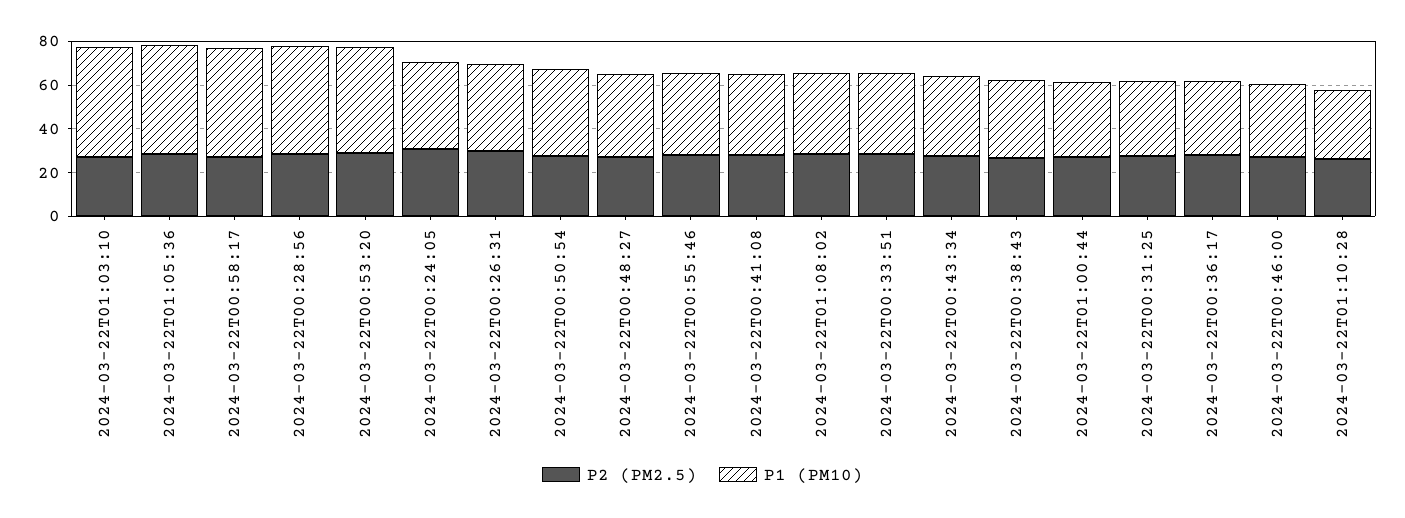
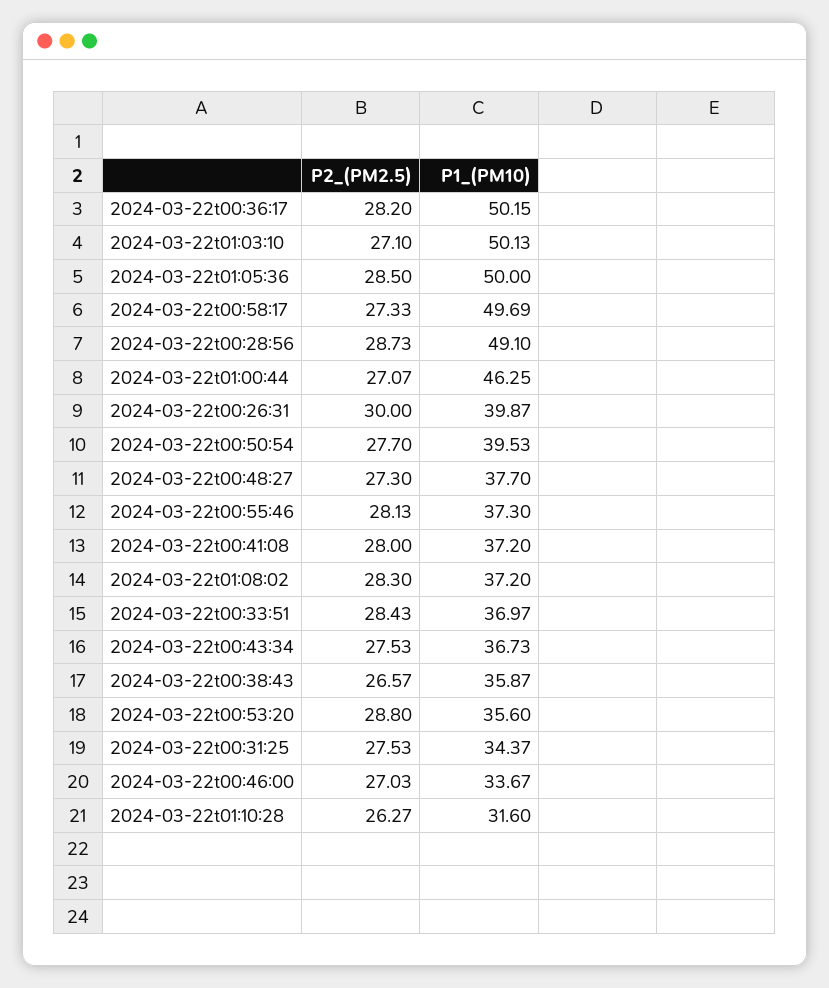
  {
    "P2 (PM2.5)": {
      "2024-03-22T01:03:10": 27.1,
      "2024-03-22T01:05:36": 28.5,
      "2024-03-22T00:58:17": 27.33,
      "2024-03-22T00:28:56": 28.73,
      "2024-03-22T00:53:20": 28.8,
-     "2024-03-22T00:24:05": 30,
      "2024-03-22T00:26:31": 30,
      "2024-03-22T00:50:54": 27.7,
      "2024-03-22T00:48:27": 27.3,
      "2024-03-22T00:55:46": 28.13,
      "2024-03-22T00:41:08": 28,
      "2024-03-22T01:08:02": 28.3,
      "2024-03-22T00:33:51": 28.43,
      "2024-03-22T00:43:34": 27.53,
      "2024-03-22T00:38:43": 26.57,
      "2024-03-22T01:00:44": 27.07,
      "2024-03-22T00:31:25": 27.53,
      "2024-03-22T00:36:17": 28.2,
      "2024-03-22T00:46:00": 27.03,
      "2024-03-22T01:10:28": 26.27
    },
    "P1 (PM10)": {
      "2024-03-22T01:03:10": 50.13,
      "2024-03-22T01:05:36": 50,
      "2024-03-22T00:58:17": 49.69,
      "2024-03-22T00:28:56": 49.1,
-     "2024-03-22T00:53:20": 50,
+     "2024-03-22T00:53:20": 35.6,
-     "2024-03-22T00:24:05": 40,
      "2024-03-22T00:26:31": 39.87,
      "2024-03-22T00:50:54": 39.53,
      "2024-03-22T00:48:27": 37.7,
      "2024-03-22T00:55:46": 37.3,
      "2024-03-22T00:41:08": 37.2,
      "2024-03-22T01:08:02": 37.2,
      "2024-03-22T00:33:51": 36.97,
      "2024-03-22T00:43:34": 36.73,
      "2024-03-22T00:38:43": 35.87,
-     "2024-03-22T01:00:44": 35,
+     "2024-03-22T01:00:44": 46.25,
      "2024-03-22T00:31:25": 34.37,
-     "2024-03-22T00:36:17": 35,
+     "2024-03-22T00:36:17": 50.15,
      "2024-03-22T00:46:00": 33.67,
      "2024-03-22T01:10:28": 31.6
    }
  }

